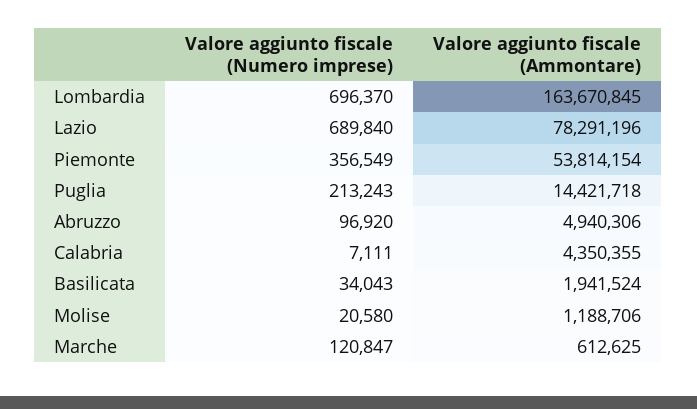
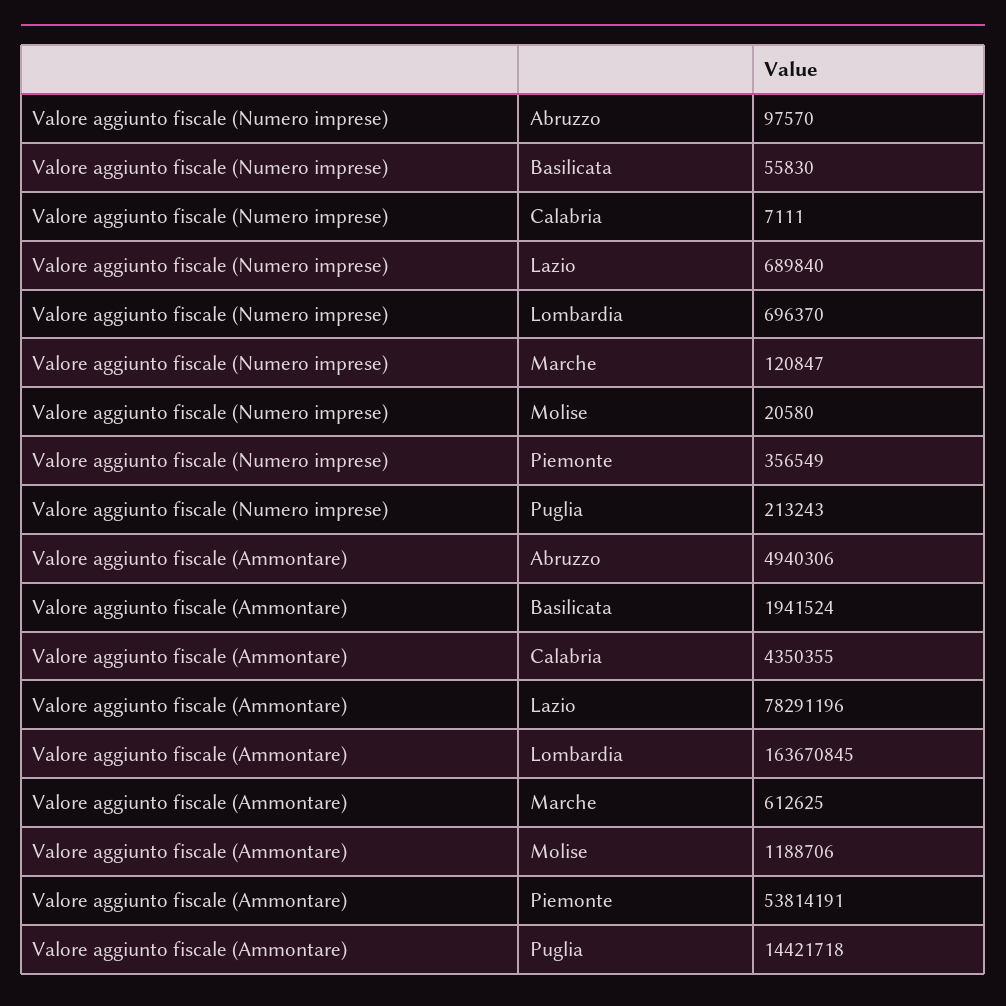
  {
    "Valore aggiunto fiscale (Numero imprese)": {
      "Lombardia": 696370,
      "Lazio": 689840,
      "Piemonte": 356549,
      "Puglia": 213243,
-     "Abruzzo": 96920,
+     "Abruzzo": 97570,
      "Calabria": 7111,
-     "Basilicata": 34043,
+     "Basilicata": 55830,
      "Molise": 20580,
      "Marche": 120847
    },
    "Valore aggiunto fiscale (Ammontare)": {
      "Lombardia": 163670845,
      "Lazio": 78291196,
-     "Piemonte": 53814154,
+     "Piemonte": 53814191,
      "Puglia": 14421718,
      "Abruzzo": 4940306,
      "Calabria": 4350355,
      "Basilicata": 1941524,
      "Molise": 1188706,
      "Marche": 612625
    }
  }

